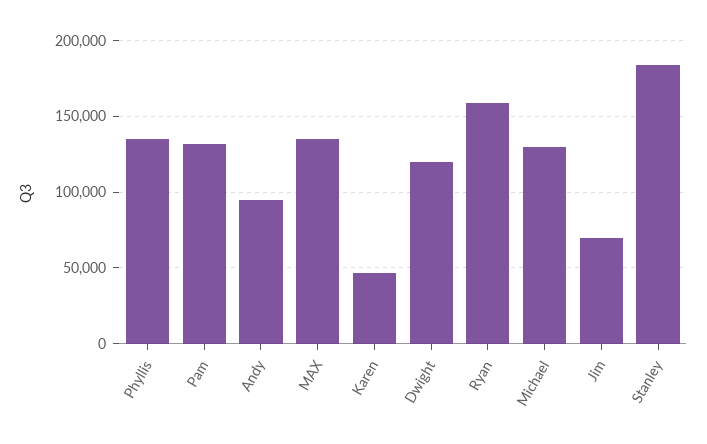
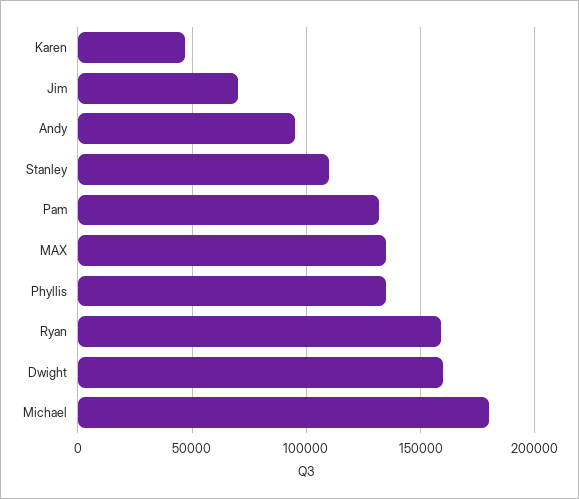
  {
    "Phyllis": 135000,
    "Pam": 130000,
    "Andy": 95000,
    "MAX": 135000,
    "Karen": 45000,
-   "Dwight": 120000,
+   "Dwight": 160000,
    "Ryan": 160000,
-   "Michael": 130000,
+   "Michael": 180000,
    "Jim": 70000,
-   "Stanley": 185000
+   "Stanley": 110000
  }

